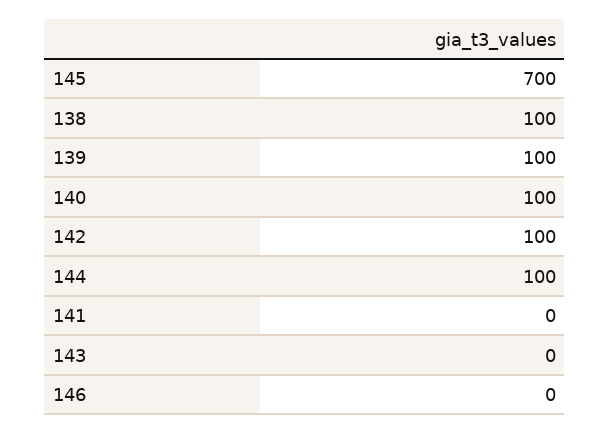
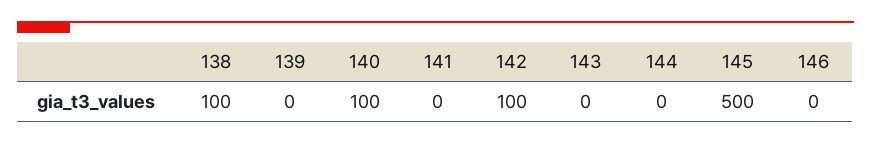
  {
-   "145": 700,
+   "145": 500,
    "138": 100,
-   "139": 100,
+   "139": 0,
    "140": 100,
    "142": 100,
-   "144": 100,
+   "144": 0,
    "141": 0,
    "143": 0,
    "146": 0
  }

